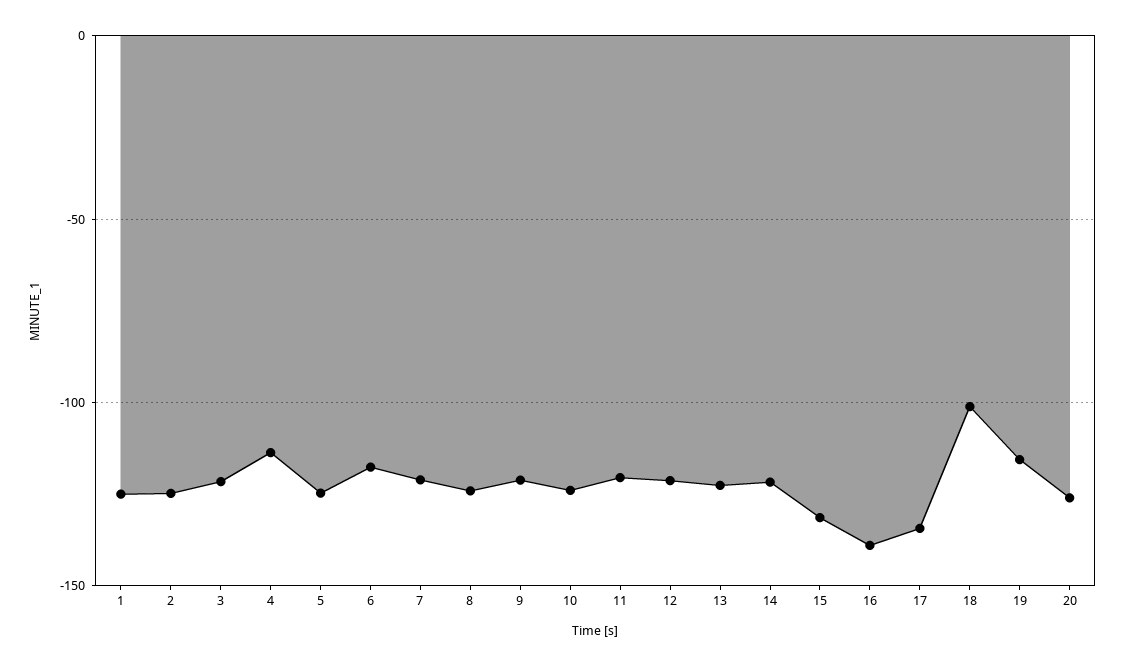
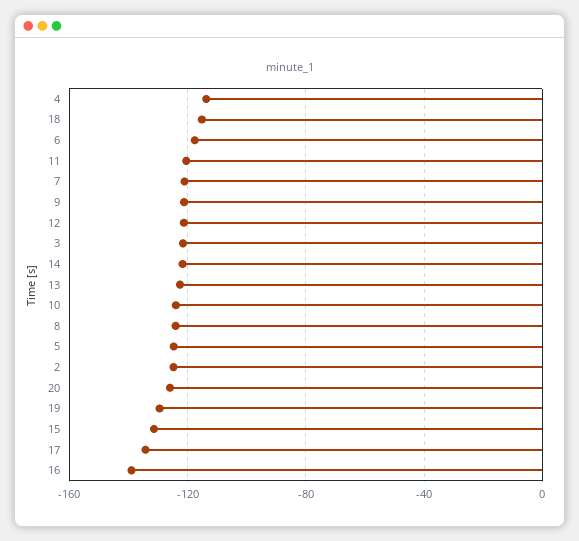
  {
-   "1": -125,
    "2": -125,
    "3": -120,
    "4": -115,
    "5": -125,
    "6": -120,
    "7": -120,
    "8": -125,
    "9": -120,
    "10": -125,
    "11": -120,
    "12": -120,
    "13": -125,
    "14": -120,
    "15": -130,
    "16": -140,
    "17": -135,
-   "18": -100,
+   "18": -115,
-   "19": -115,
+   "19": -130,
    "20": -125
  }

